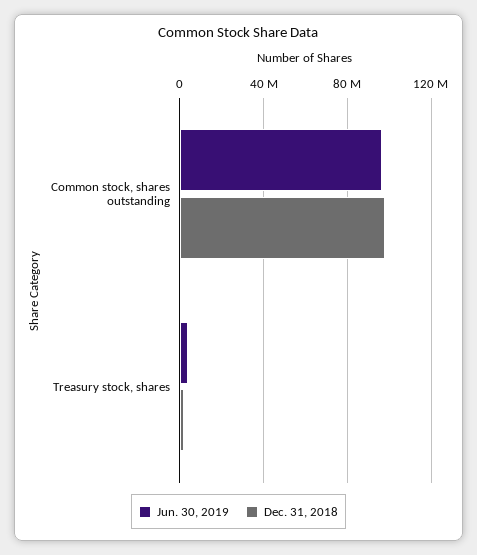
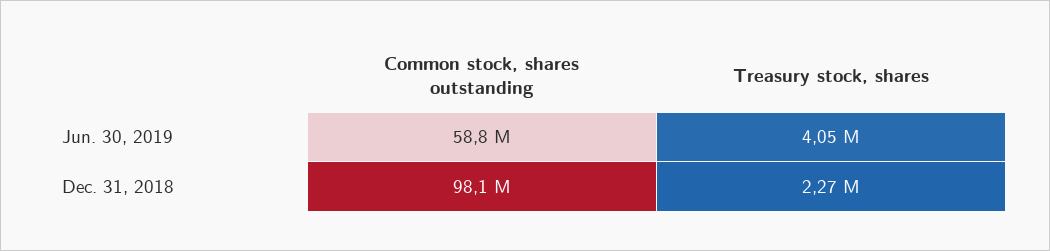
  {
    "Jun. 30, 2019": {
-     "Common stock, shares outstanding": 95000000,
+     "Common stock, shares outstanding": 58800000,
      "Treasury stock, shares": 4050000
    },
    "Dec. 31, 2018": {
      "Common stock, shares outstanding": 98100000,
      "Treasury stock, shares": 2270000
    }
  }

